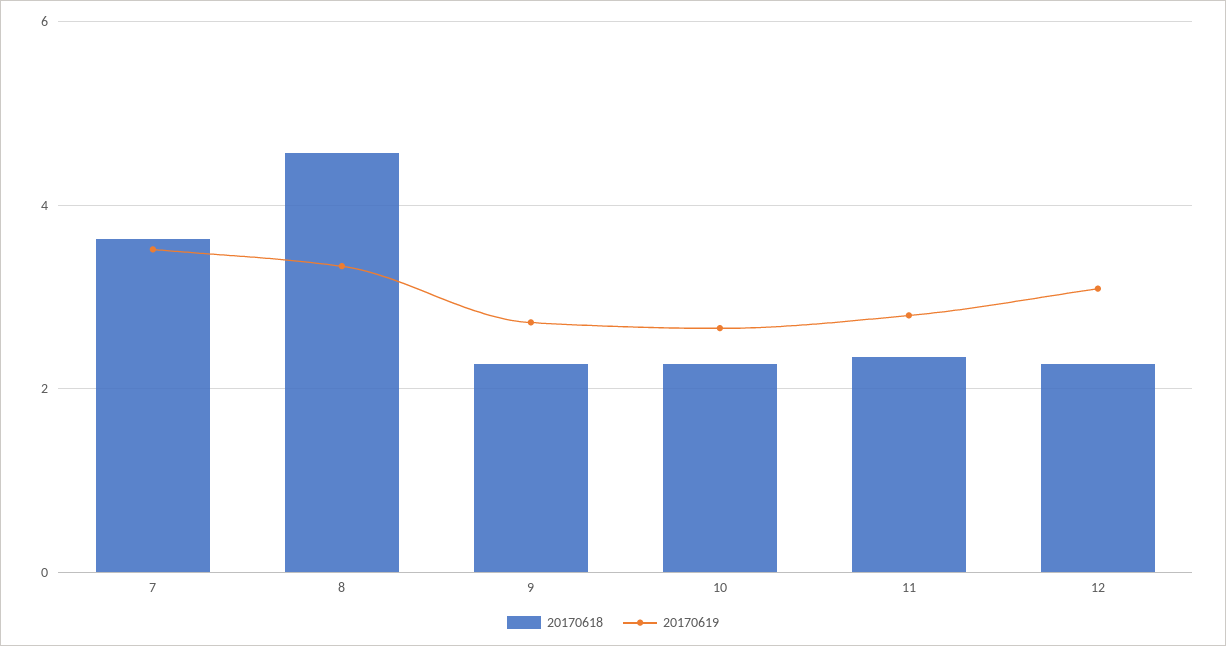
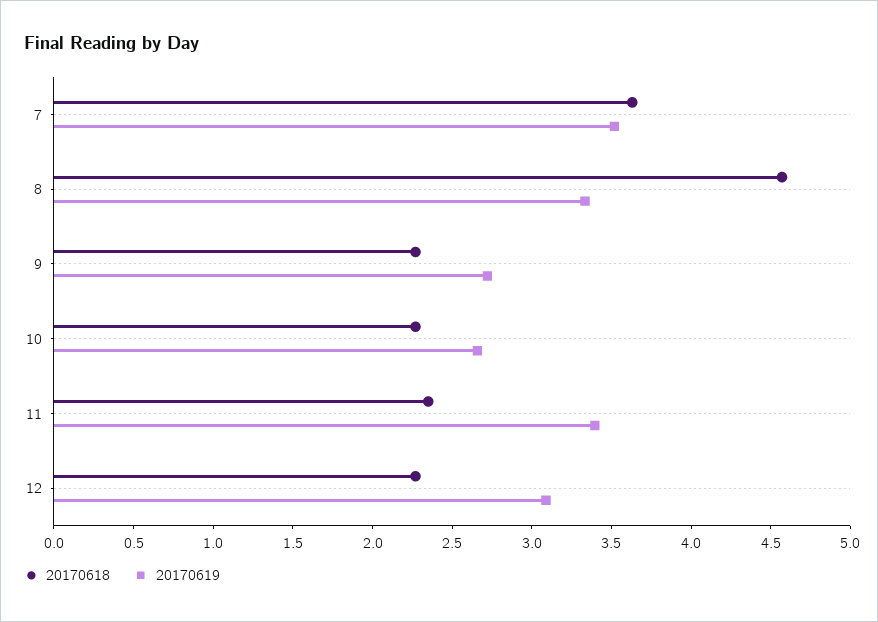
  {
    "20170618": {
      "7": 3.6,
      "8": 4.6,
      "9": 2.3,
      "10": 2.3,
      "11": 2.4,
      "12": 2.3
    },
    "20170619": {
      "7": 3.5,
      "8": 3.3,
      "9": 2.7,
      "10": 2.7,
-     "11": 2.8,
+     "11": 3.4,
      "12": 3.1
    }
  }

